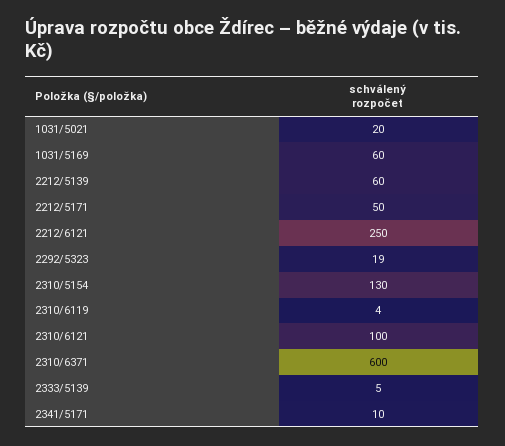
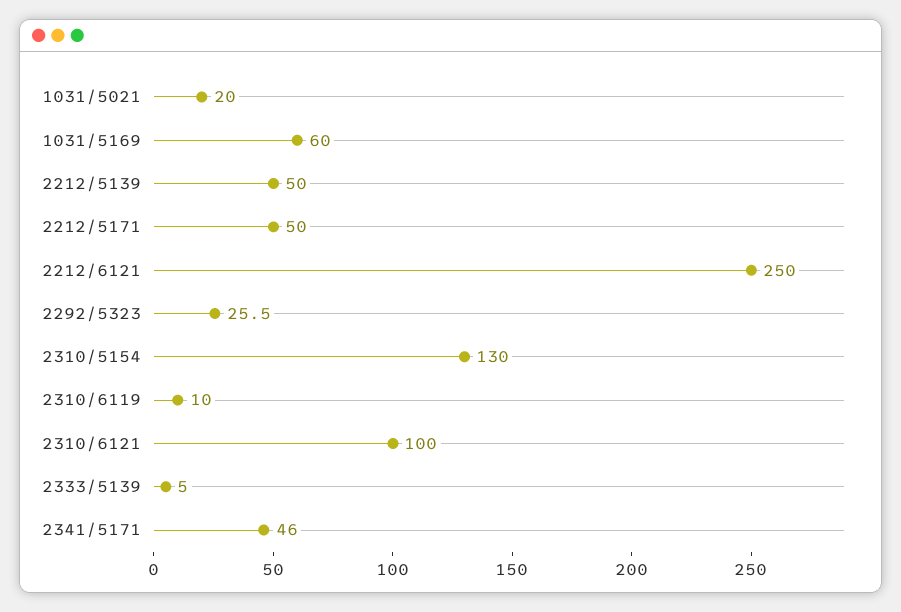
  {
    "1031/5021": 20,
    "1031/5169": 60,
-   "2212/5139": 60,
+   "2212/5139": 50,
    "2212/5171": 50,
    "2212/6121": 250,
-   "2292/5323": 19,
+   "2292/5323": 25.5,
    "2310/5154": 130,
-   "2310/6119": 4,
+   "2310/6119": 10,
    "2310/6121": 100,
-   "2310/6371": 600,
    "2333/5139": 5,
-   "2341/5171": 10
+   "2341/5171": 46
  }

